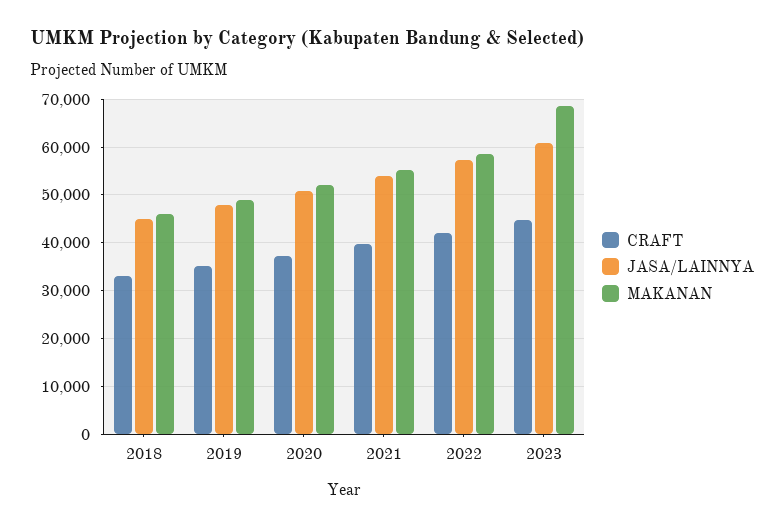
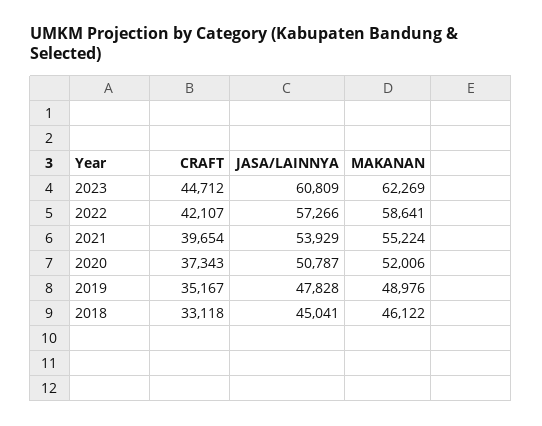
  {
    "CRAFT": {
      "2018": 33118,
      "2019": 35167,
      "2020": 37343,
      "2021": 39654,
      "2022": 42107,
      "2023": 44712
    },
    "JASA/LAINNYA": {
      "2018": 45041,
      "2019": 47828,
      "2020": 50787,
      "2021": 53929,
      "2022": 57266,
      "2023": 60809
    },
    "MAKANAN": {
      "2018": 46122,
      "2019": 48976,
      "2020": 52006,
      "2021": 55224,
      "2022": 58641,
-     "2023": 68000
+     "2023": 62269
    }
  }

